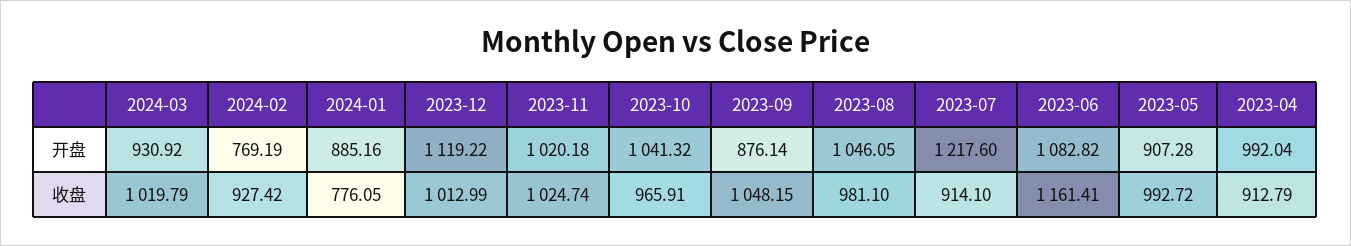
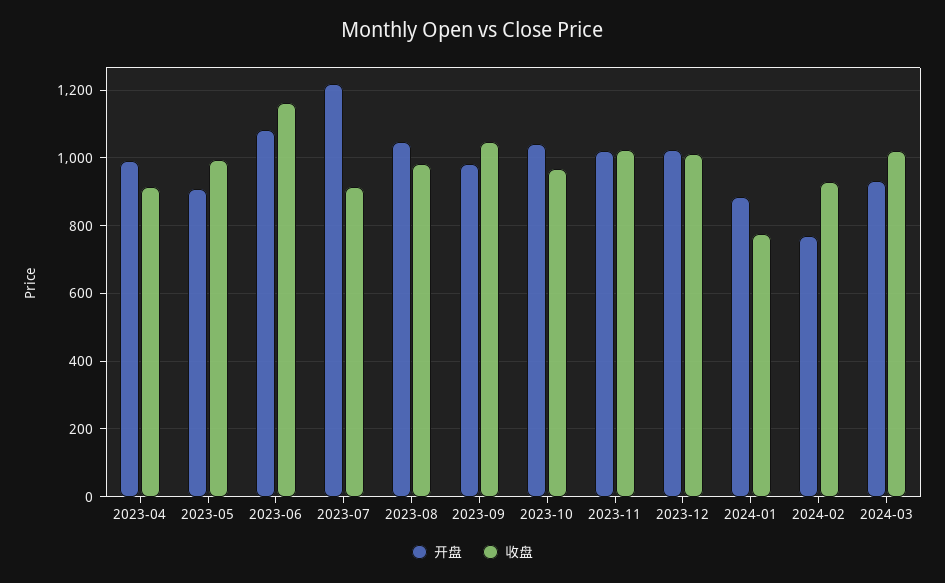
  {
    "开盘": {
      "2024-03": 930.92,
      "2024-02": 769.19,
      "2024-01": 885.16,
-     "2023-12": 1119.22,
+     "2023-12": 1020,
      "2023-11": 1020.18,
      "2023-10": 1041.32,
-     "2023-09": 876.14,
+     "2023-09": 980,
      "2023-08": 1046.05,
      "2023-07": 1217.6,
      "2023-06": 1082.82,
      "2023-05": 907.28,
      "2023-04": 992.04
    },
    "收盘": {
      "2024-03": 1019.79,
      "2024-02": 927.42,
      "2024-01": 776.05,
      "2023-12": 1012.99,
      "2023-11": 1024.74,
      "2023-10": 965.91,
      "2023-09": 1048.15,
      "2023-08": 981.1,
      "2023-07": 914.1,
      "2023-06": 1161.41,
      "2023-05": 992.72,
      "2023-04": 912.79
    }
  }

